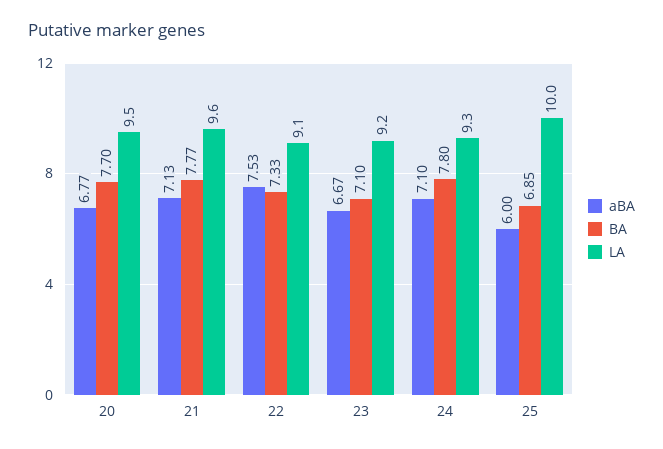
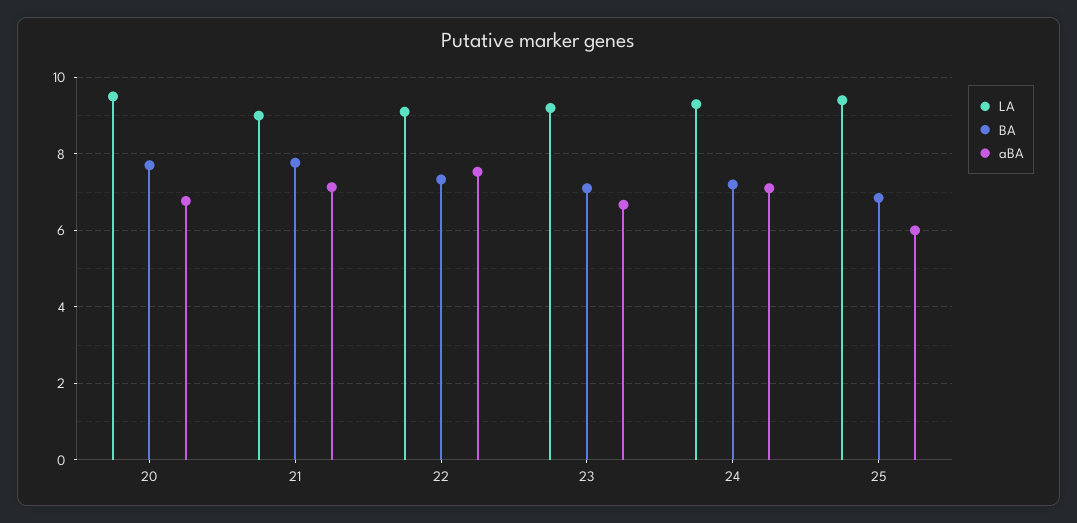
  {
    "aBA": {
      "20": 6.77,
      "21": 7.13,
      "22": 7.53,
      "23": 6.67,
      "24": 7.1,
      "25": 6
    },
    "BA": {
      "20": 7.7,
      "21": 7.77,
      "22": 7.33,
      "23": 7.1,
-     "24": 7.8,
+     "24": 7.2,
      "25": 6.85
    },
    "LA": {
      "20": 9.5,
-     "21": 9.6,
+     "21": 9,
      "22": 9.1,
      "23": 9.2,
      "24": 9.3,
-     "25": 10
+     "25": 9.4
    }
  }

